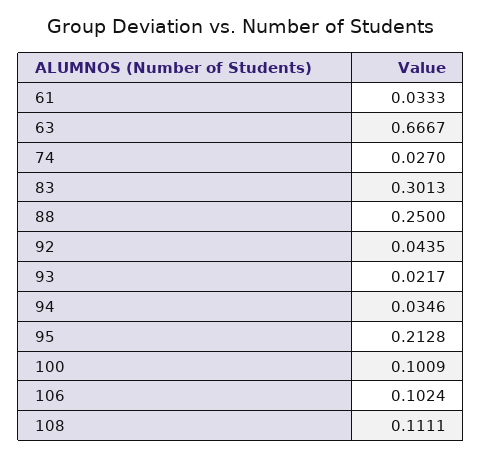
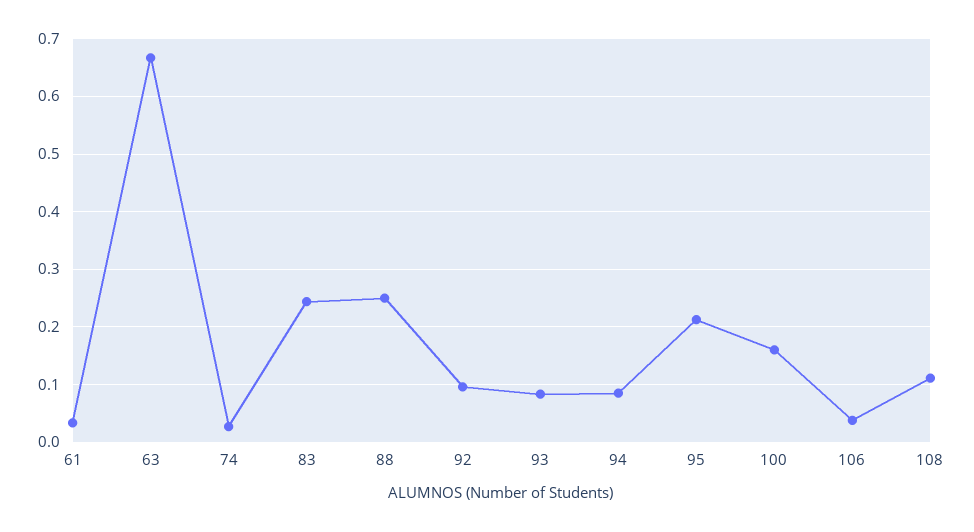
  {
    "61": 0.0333,
    "63": 0.6667,
    "74": 0.027,
-   "83": 0.3013,
+   "83": 0.24,
    "88": 0.25,
-   "92": 0.0435,
+   "92": 0.1,
-   "93": 0.0217,
+   "93": 0.08,
-   "94": 0.0346,
+   "94": 0.08,
    "95": 0.2128,
-   "100": 0.1009,
+   "100": 0.16,
-   "106": 0.1024,
+   "106": 0.04,
    "108": 0.1111
  }

